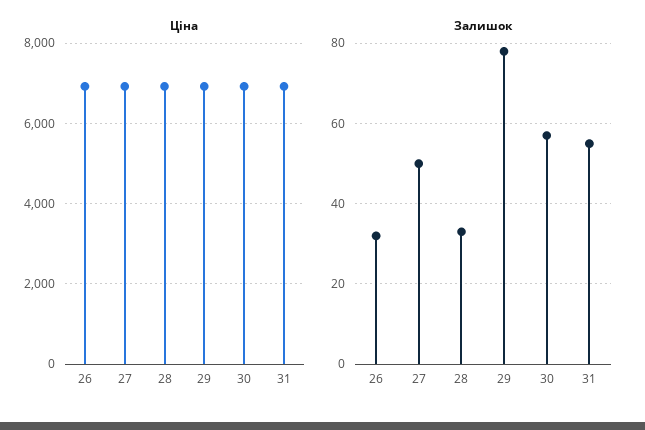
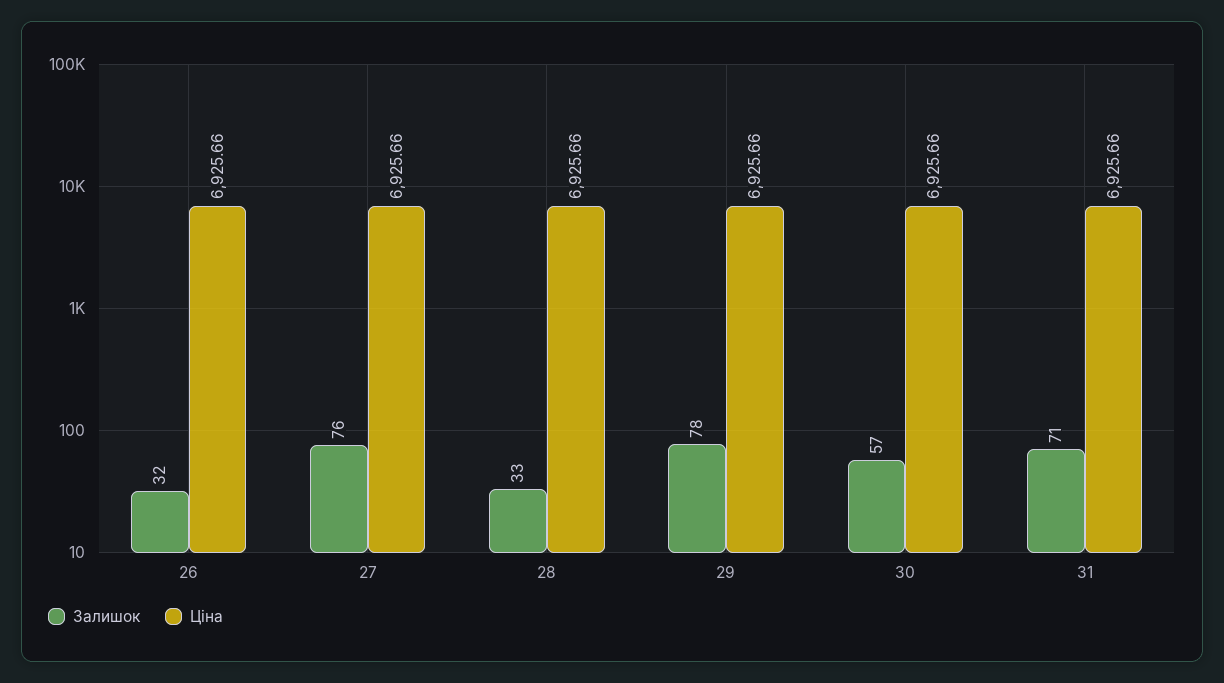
  {
    "Ціна": {
      "26": 6925.66,
      "27": 6925.66,
      "28": 6925.66,
      "29": 6925.66,
      "30": 6925.66,
      "31": 6925.66
    },
    "Залишок": {
      "26": 32,
-     "27": 50,
+     "27": 76,
      "28": 33,
      "29": 78,
      "30": 57,
-     "31": 55
+     "31": 71
    }
  }

